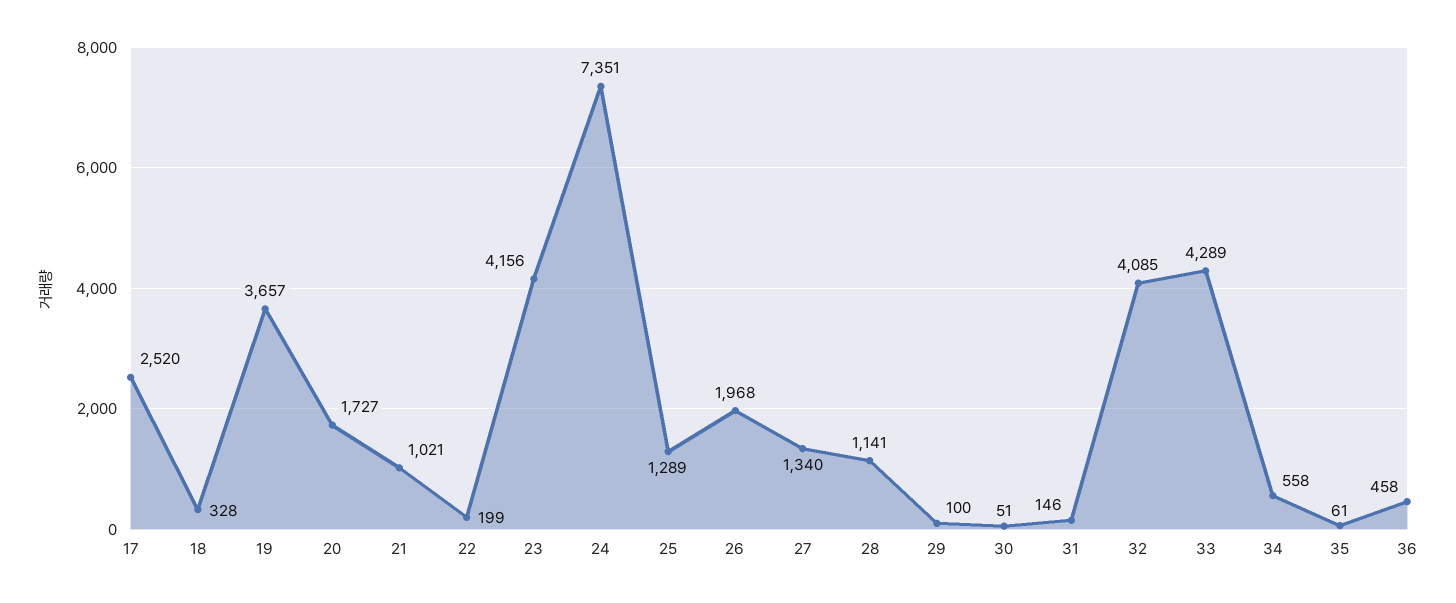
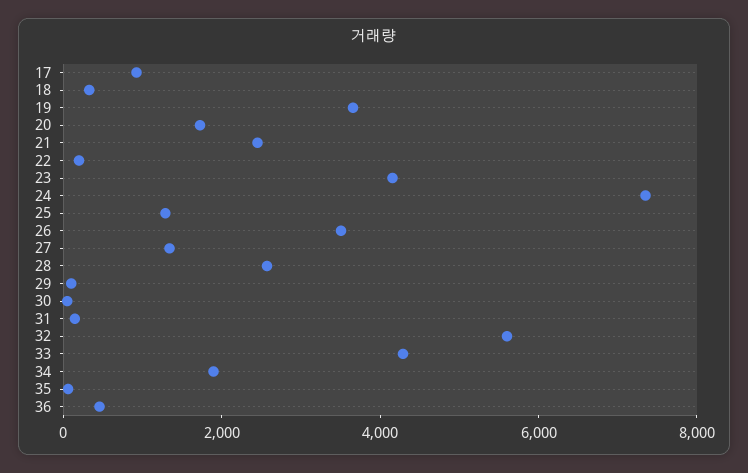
  {
-   "17": 2520,
+   "17": 1000,
    "18": 328,
    "19": 3657,
    "20": 1727,
-   "21": 1021,
+   "21": 2500,
    "22": 199,
    "23": 4156,
    "24": 7351,
    "25": 1289,
-   "26": 1968,
+   "26": 3500,
    "27": 1340,
-   "28": 1141,
+   "28": 2500,
    "29": 100,
    "30": 51,
    "31": 146,
-   "32": 4085,
+   "32": 5500,
    "33": 4289,
-   "34": 558,
+   "34": 2000,
    "35": 61,
    "36": 458
  }

